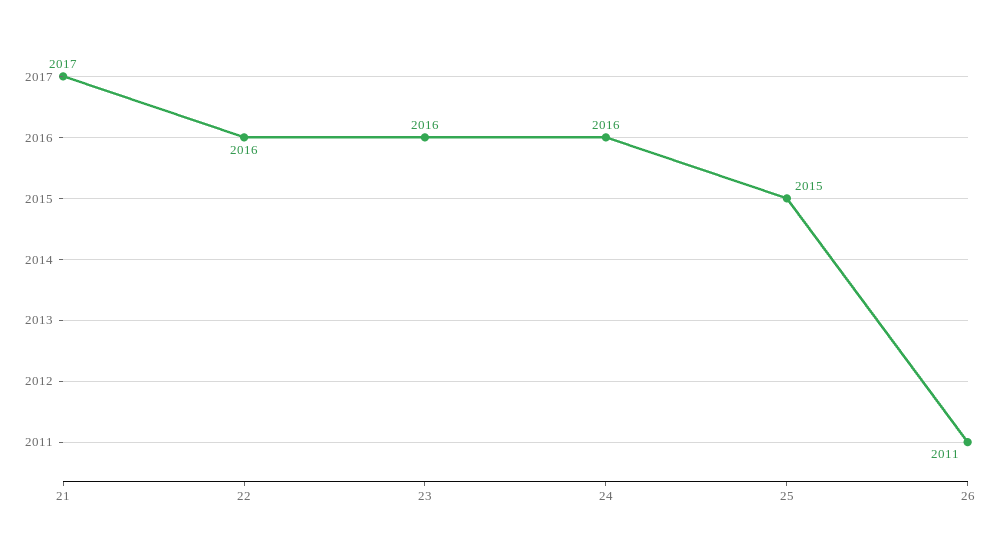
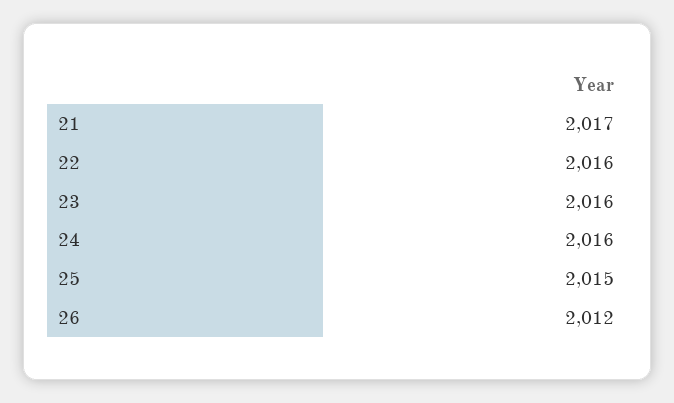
  {
    "21": 2017,
    "22": 2016,
    "23": 2016,
    "24": 2016,
    "25": 2015,
-   "26": 2011
+   "26": 2012
  }

